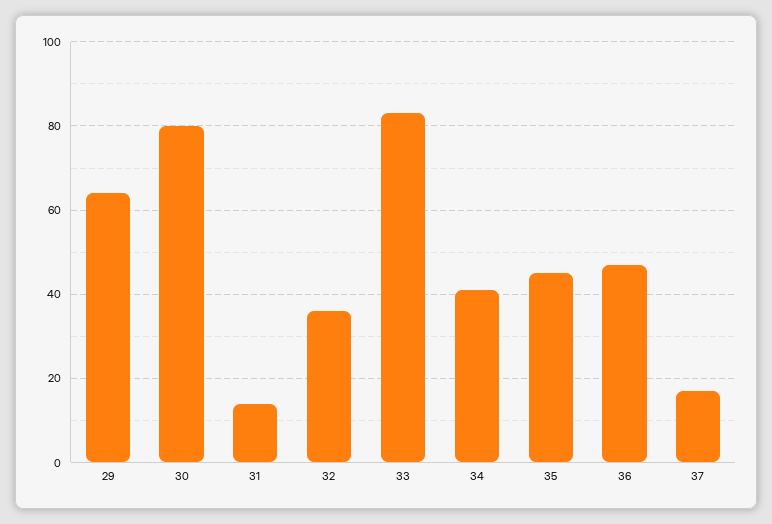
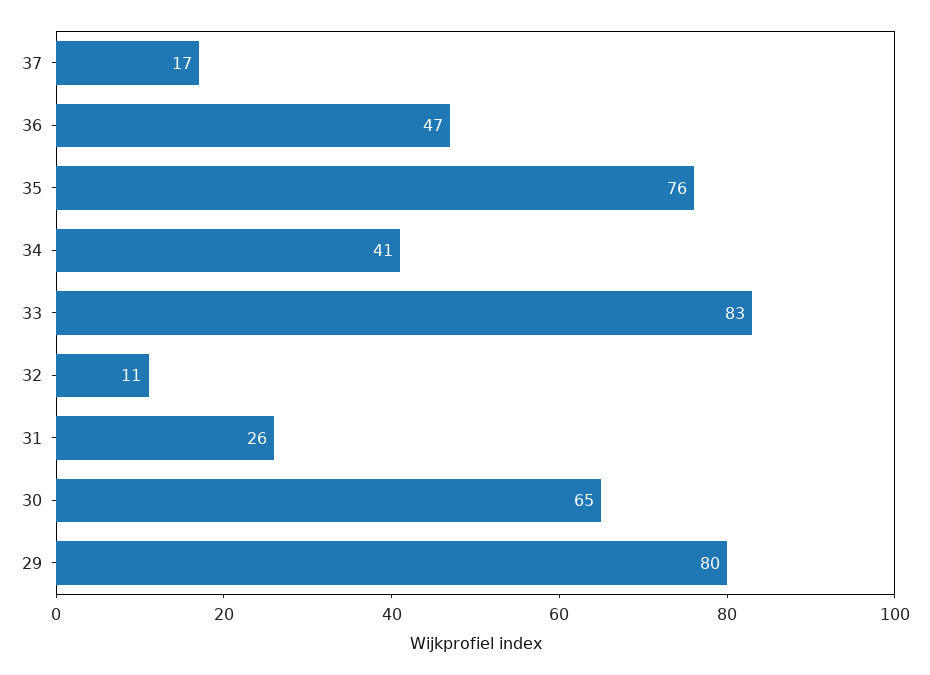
  {
-   "29": 65,
+   "29": 80,
-   "30": 80,
+   "30": 65,
-   "31": 15,
+   "31": 26,
-   "32": 35,
+   "32": 11,
    "33": 83,
    "34": 41,
-   "35": 45,
+   "35": 76,
    "36": 47,
    "37": 17
  }

